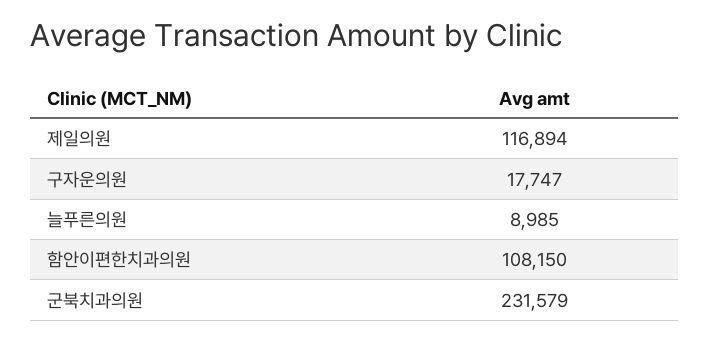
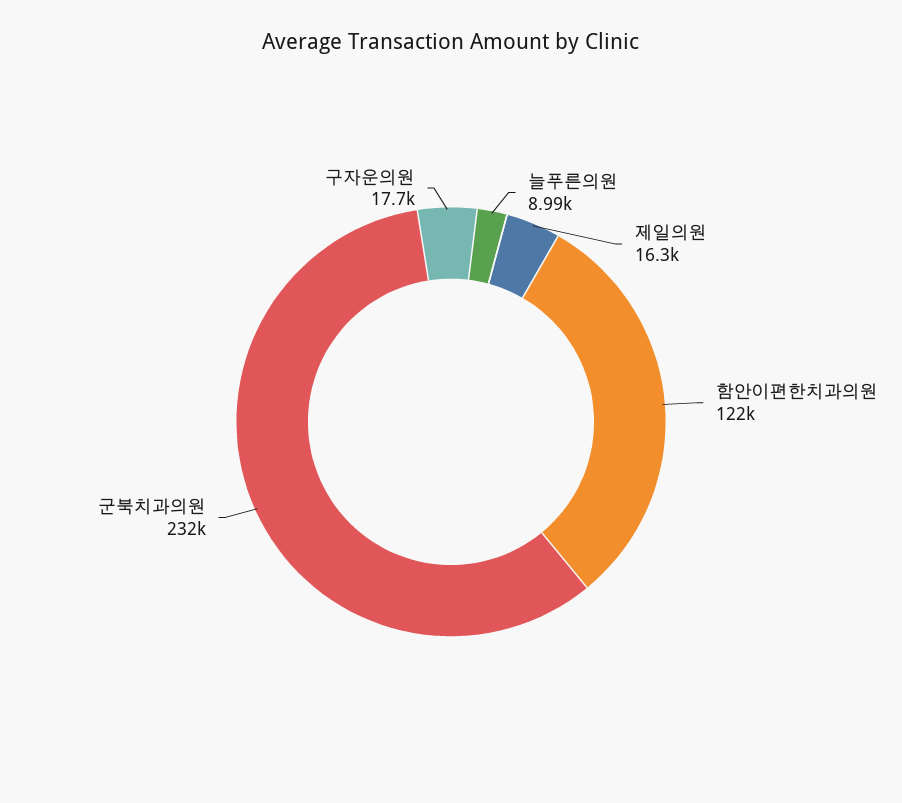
  {
-   "제일의원": 116894,
+   "제일의원": 16300,
    "구자운의원": 17747,
    "늘푸른의원": 8985,
-   "함안이편한치과의원": 108150,
+   "함안이편한치과의원": 122000,
    "군북치과의원": 231579
  }

